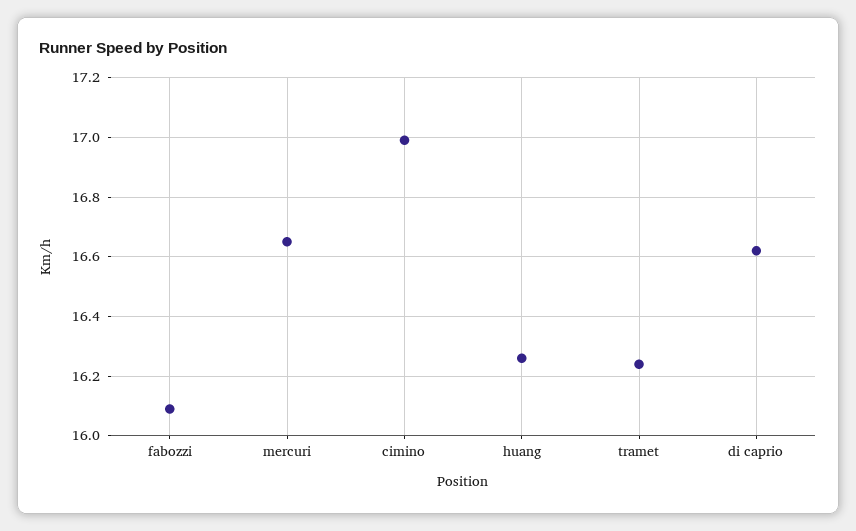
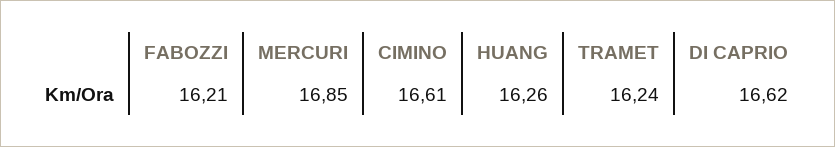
  {
-   "fabozzi": 16.1,
+   "fabozzi": 16.21,
-   "mercuri": 16.65,
+   "mercuri": 16.85,
-   "cimino": 17,
+   "cimino": 16.61,
    "huang": 16.26,
    "tramet": 16.24,
    "di caprio": 16.62
  }

